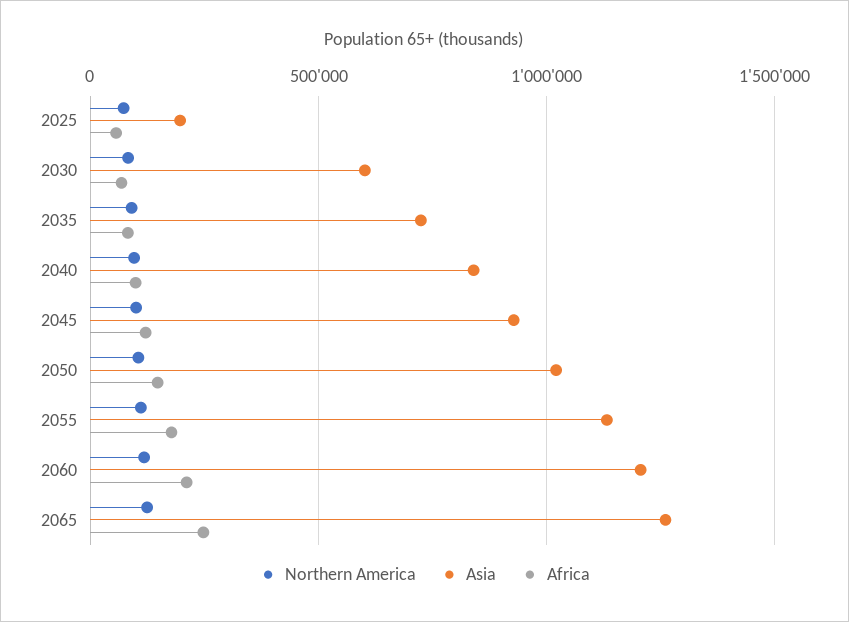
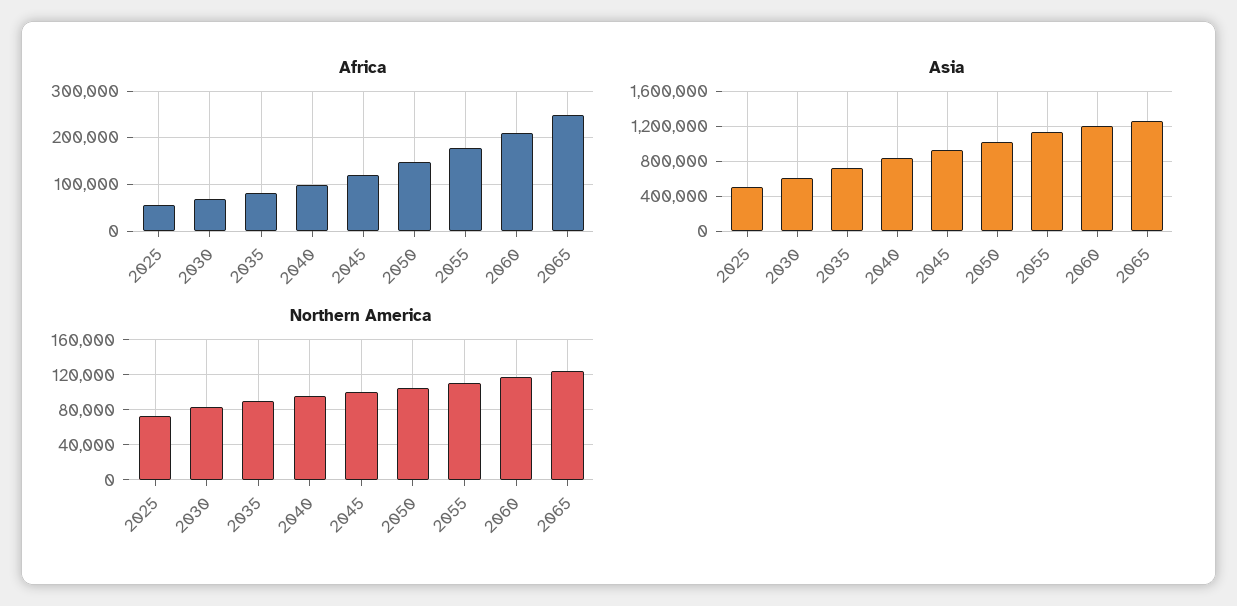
  {
    "Northern America": {
      "2025": 70000,
      "2030": 80000,
      "2035": 90000,
      "2040": 100000,
      "2045": 100000,
      "2050": 110000,
      "2055": 110000,
      "2060": 120000,
      "2065": 120000
    },
    "Asia": {
-     "2025": 200000,
+     "2025": 500000,
      "2030": 600000,
      "2035": 700000,
      "2040": 850000,
      "2045": 950000,
      "2050": 1000000,
      "2055": 1150000,
      "2060": 1200000,
      "2065": 1250000
    },
    "Africa": {
      "2025": 60000,
      "2030": 60000,
      "2035": 80000,
      "2040": 100000,
      "2045": 120000,
      "2050": 140000,
      "2055": 180000,
      "2060": 220000,
      "2065": 240000
    }
  }

